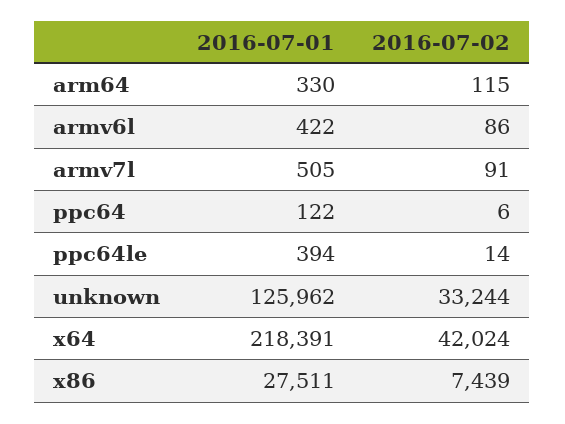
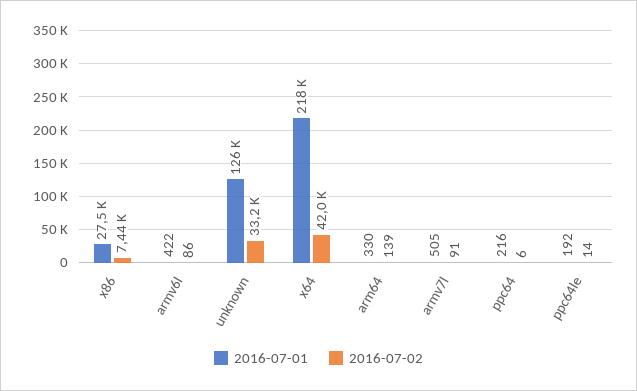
  {
    "2016-07-01": {
      "arm64": 330,
      "armv6l": 422,
      "armv7l": 505,
-     "ppc64": 122,
+     "ppc64": 216,
-     "ppc64le": 394,
+     "ppc64le": 192,
      "unknown": 125962,
      "x64": 218391,
      "x86": 27511
    },
    "2016-07-02": {
-     "arm64": 115,
+     "arm64": 139,
      "armv6l": 86,
      "armv7l": 91,
      "ppc64": 6,
      "ppc64le": 14,
      "unknown": 33244,
      "x64": 42024,
      "x86": 7439
    }
  }

